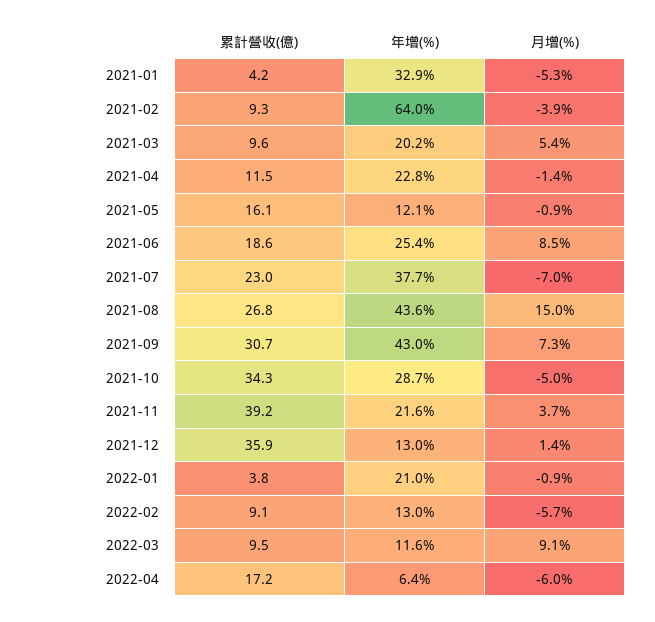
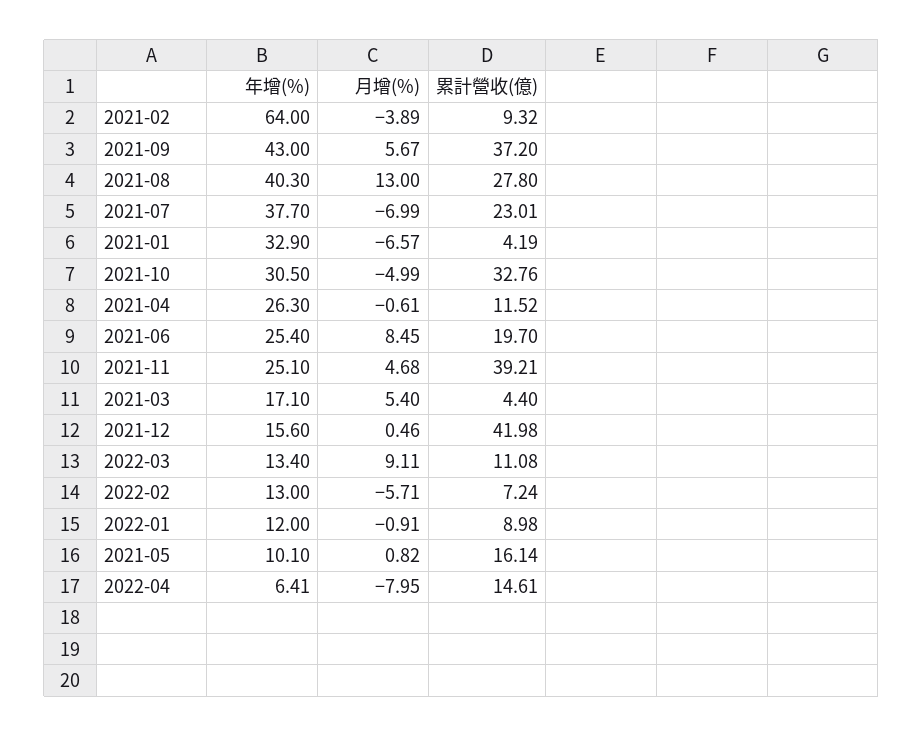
  {
    "累計營收(億)": {
      "2021-01": 4.19,
      "2021-02": 9.32,
-     "2021-03": 9.6,
+     "2021-03": 4.4,
      "2021-04": 11.52,
      "2021-05": 16.14,
-     "2021-06": 18.6,
+     "2021-06": 19.7,
      "2021-07": 23.01,
-     "2021-08": 26.8,
+     "2021-08": 27.8,
-     "2021-09": 30.7,
+     "2021-09": 37.2,
-     "2021-10": 34.3,
+     "2021-10": 32.76,
      "2021-11": 39.21,
-     "2021-12": 35.9,
+     "2021-12": 41.98,
-     "2022-01": 3.8,
+     "2022-01": 8.98,
-     "2022-02": 9.1,
+     "2022-02": 7.24,
-     "2022-03": 9.5,
+     "2022-03": 11.08,
-     "2022-04": 17.2
+     "2022-04": 14.61
    },
    "年增(%)": {
      "2021-01": 32.9,
      "2021-02": 64,
-     "2021-03": 20.2,
+     "2021-03": 17.1,
-     "2021-04": 22.8,
+     "2021-04": 26.3,
-     "2021-05": 12.1,
+     "2021-05": 10.1,
      "2021-06": 25.4,
      "2021-07": 37.7,
-     "2021-08": 43.6,
+     "2021-08": 40.3,
      "2021-09": 43,
-     "2021-10": 28.7,
+     "2021-10": 30.5,
-     "2021-11": 21.6,
+     "2021-11": 25.1,
-     "2021-12": 13,
+     "2021-12": 15.6,
-     "2022-01": 21,
+     "2022-01": 12,
      "2022-02": 13,
-     "2022-03": 11.6,
+     "2022-03": 13.4,
      "2022-04": 6.41
    },
    "月增(%)": {
-     "2021-01": -5.3,
+     "2021-01": -6.57,
      "2021-02": -3.89,
      "2021-03": 5.4,
-     "2021-04": -1.4,
+     "2021-04": -0.61,
-     "2021-05": -0.9,
+     "2021-05": 0.82,
      "2021-06": 8.45,
      "2021-07": -6.99,
-     "2021-08": 15,
+     "2021-08": 13,
-     "2021-09": 7.3,
+     "2021-09": 5.67,
      "2021-10": -4.99,
-     "2021-11": 3.7,
+     "2021-11": 4.68,
-     "2021-12": 1.4,
+     "2021-12": 0.46,
      "2022-01": -0.91,
      "2022-02": -5.71,
      "2022-03": 9.11,
-     "2022-04": -6
+     "2022-04": -7.95
    }
  }

